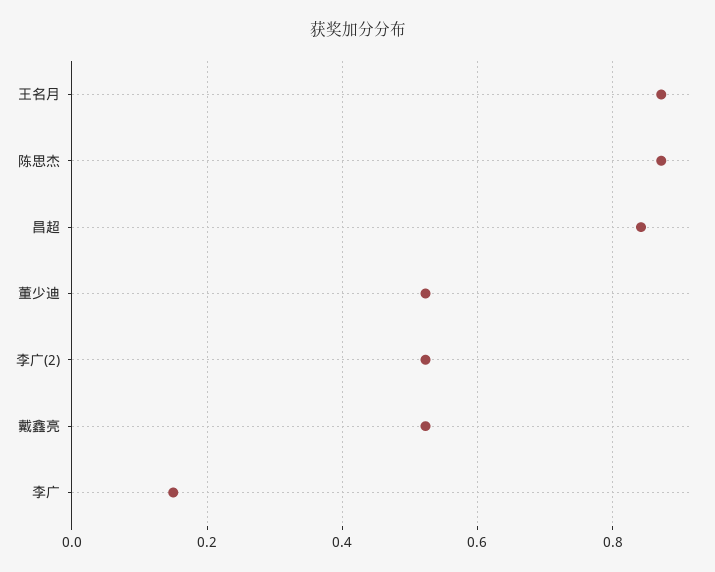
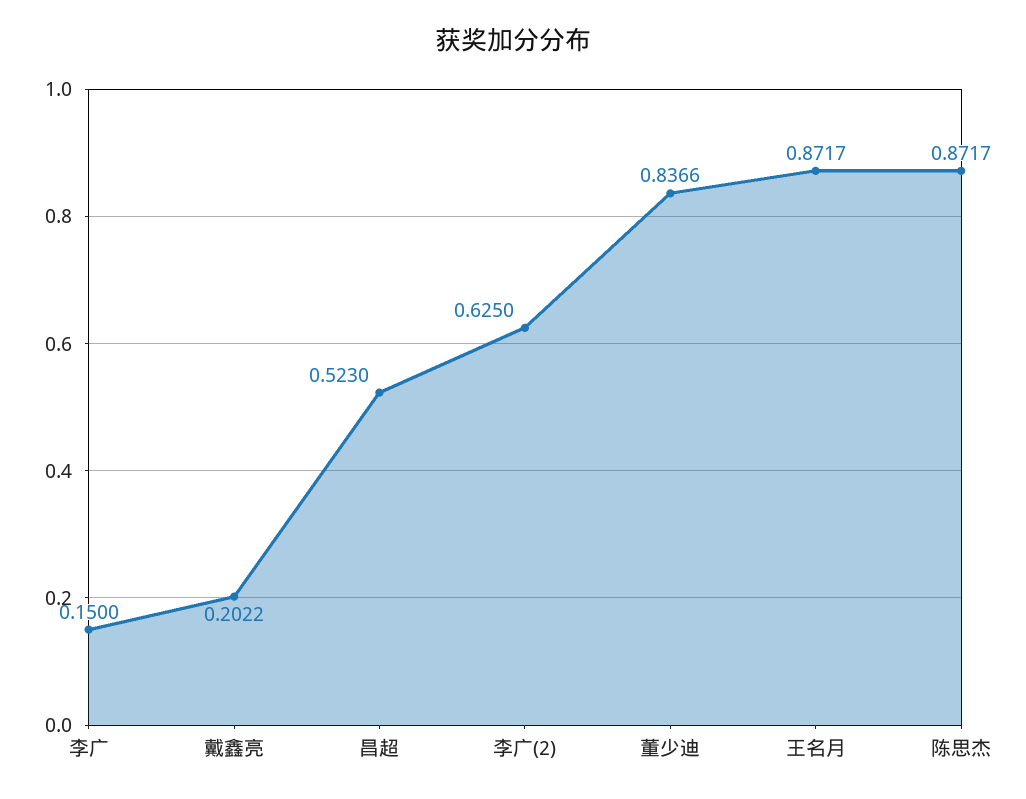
  {
    "王名月": 0.8717,
    "陈思杰": 0.8717,
-   "昌超": 0.84,
+   "昌超": 0.523,
-   "董少迪": 0.52,
+   "董少迪": 0.8366,
-   "李广(2)": 0.52,
+   "李广(2)": 0.625,
-   "戴鑫亮": 0.52,
+   "戴鑫亮": 0.2022,
    "李广": 0.15
  }

